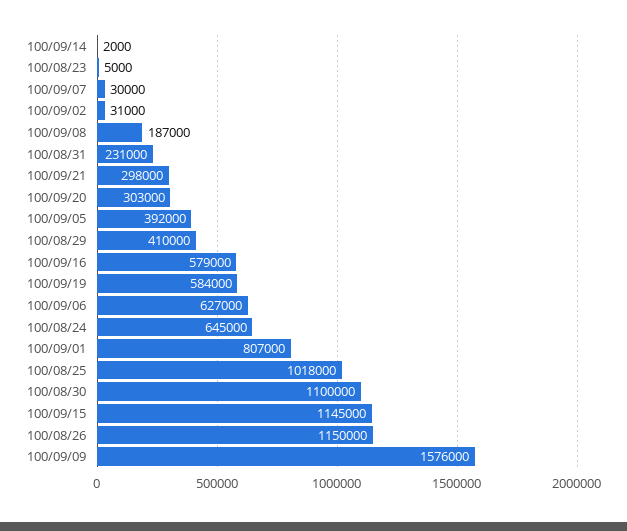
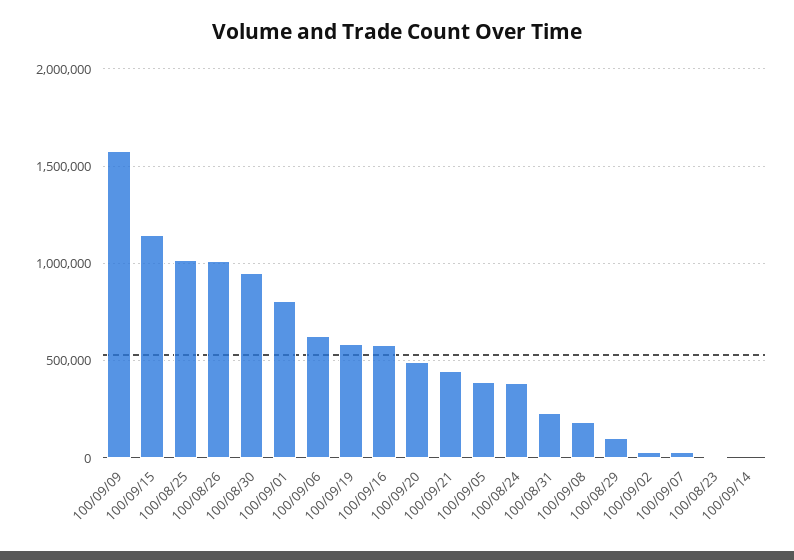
  {
    "100/09/14": 2000,
    "100/08/23": 5000,
    "100/09/07": 30000,
    "100/09/02": 31000,
    "100/09/08": 187000,
    "100/08/31": 231000,
-   "100/09/21": 298000,
+   "100/09/21": 450000,
-   "100/09/20": 303000,
+   "100/09/20": 500000,
    "100/09/05": 392000,
-   "100/08/29": 410000,
+   "100/08/29": 100000,
    "100/09/16": 579000,
    "100/09/19": 584000,
    "100/09/06": 627000,
-   "100/08/24": 645000,
+   "100/08/24": 400000,
    "100/09/01": 807000,
    "100/08/25": 1018000,
-   "100/08/30": 1100000,
+   "100/08/30": 950000,
    "100/09/15": 1145000,
-   "100/08/26": 1150000,
+   "100/08/26": 1000000,
    "100/09/09": 1576000
  }

